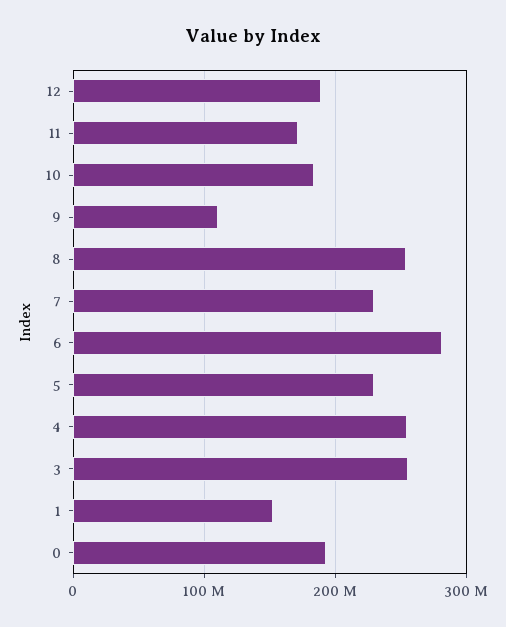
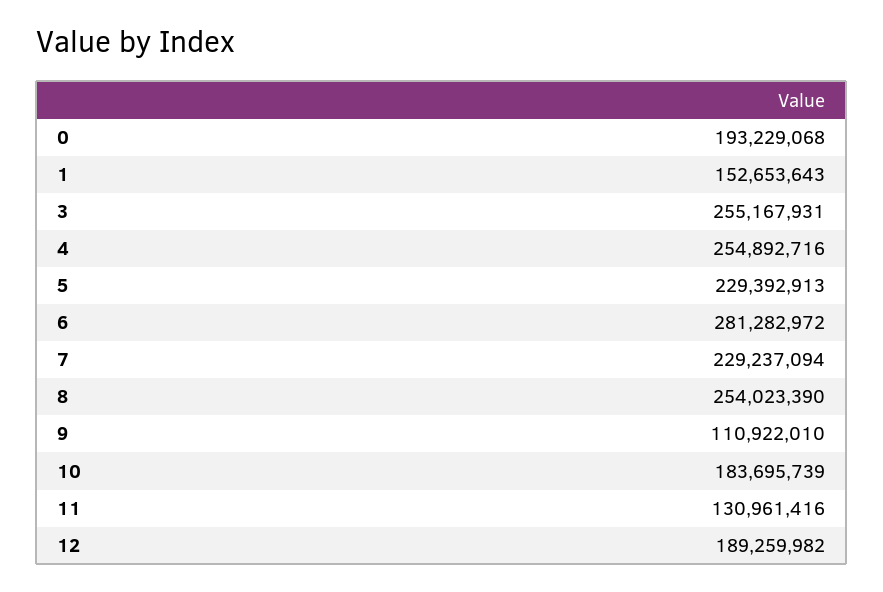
  {
    "12": 189259982,
-   "11": 170000000,
+   "11": 130961416,
    "10": 183695739,
    "9": 110922010,
    "8": 254023390,
    "7": 229237094,
    "6": 281282972,
    "5": 229392913,
    "4": 254892716,
    "3": 255167931,
    "1": 152653643,
    "0": 193229068
  }

